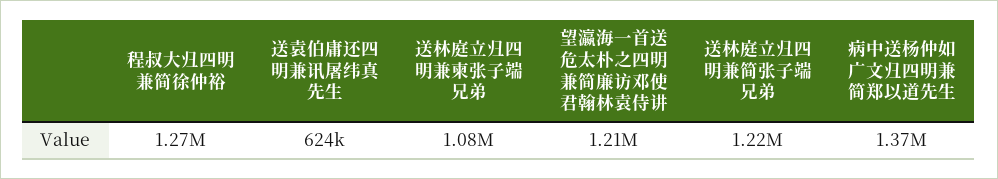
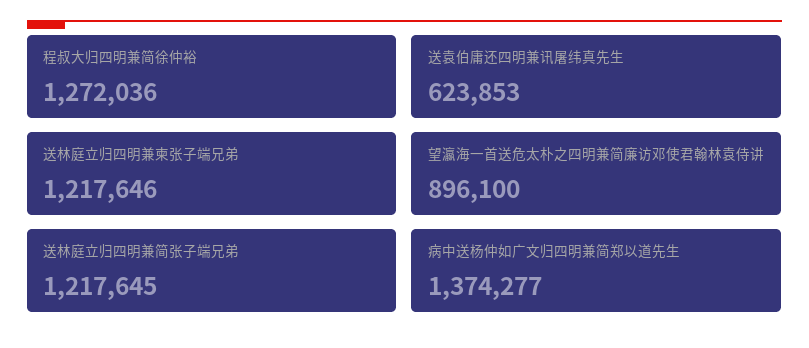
  {
    "程叔大归四明兼简徐仲裕": 1272036,
    "送袁伯庸还四明兼讯屠纬真先生": 623853,
-   "送林庭立归四明兼柬张子端兄弟": 1080000,
+   "送林庭立归四明兼柬张子端兄弟": 1217646,
-   "望瀛海一首送危太朴之四明兼简廉访邓使君翰林袁侍讲": 1210000,
+   "望瀛海一首送危太朴之四明兼简廉访邓使君翰林袁侍讲": 896100,
    "送林庭立归四明兼简张子端兄弟": 1217645,
    "病中送杨仲如广文归四明兼简郑以道先生": 1374277
  }

